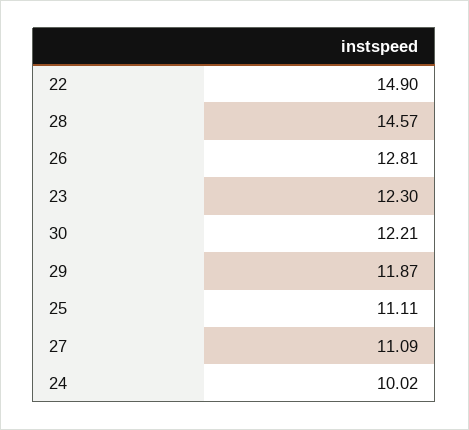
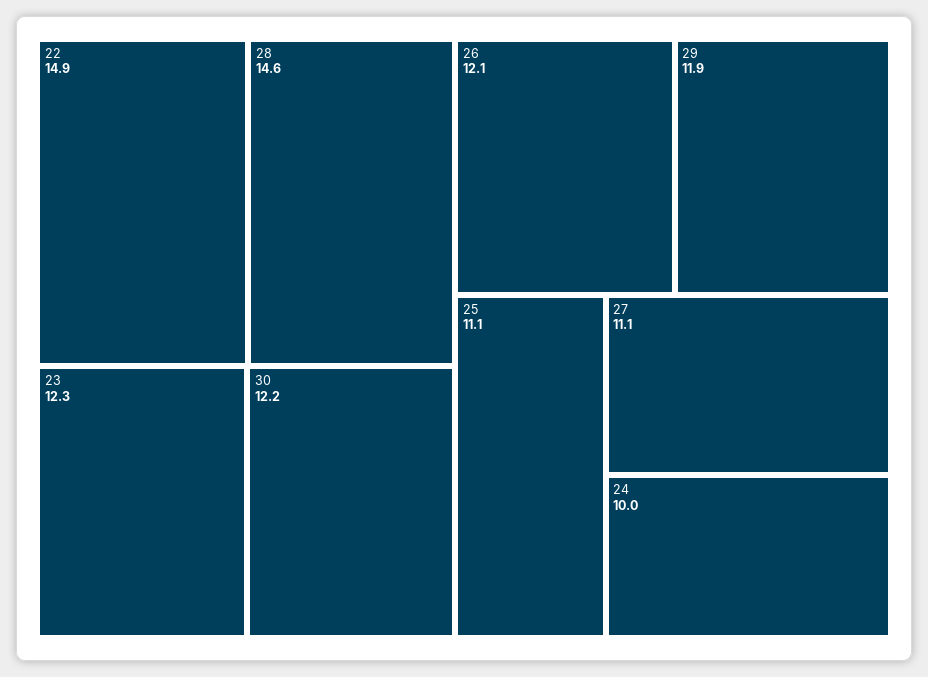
  {
    "22": 14.9,
    "28": 14.57,
-   "26": 12.81,
+   "26": 12.1,
    "23": 12.3,
    "30": 12.21,
    "29": 11.87,
    "25": 11.11,
    "27": 11.09,
    "24": 10.02
  }

